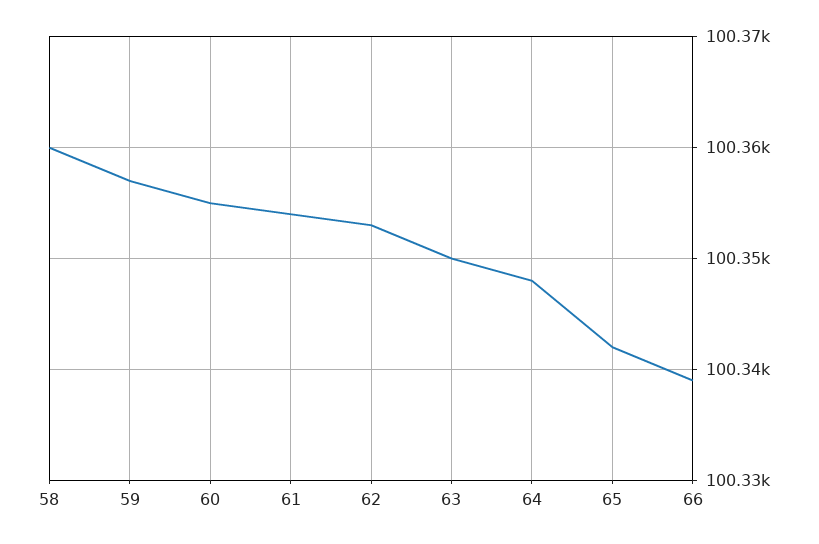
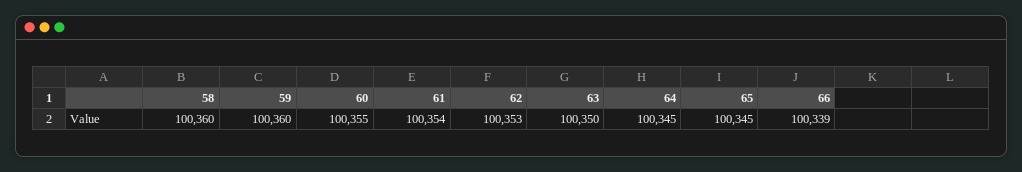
  {
    "58": 100360,
-   "59": 100357,
+   "59": 100360,
    "60": 100355,
    "61": 100354,
    "62": 100353,
    "63": 100350,
-   "64": 100348,
+   "64": 100345,
-   "65": 100342,
+   "65": 100345,
    "66": 100339
  }

